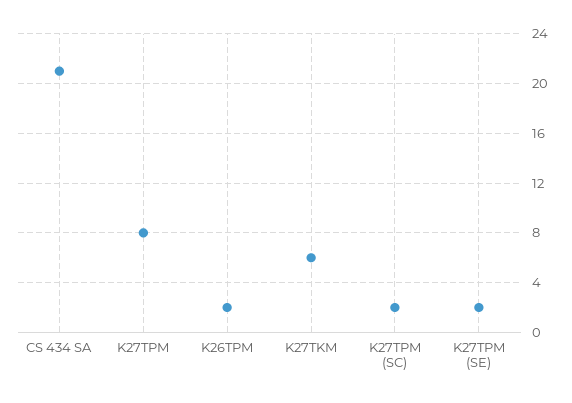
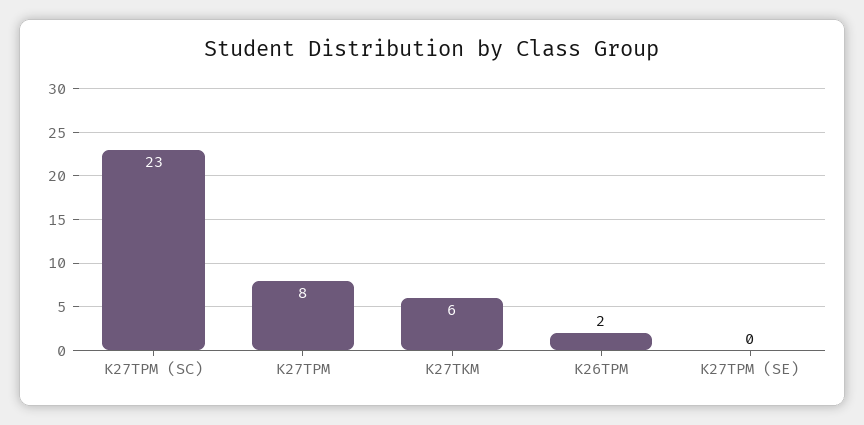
  {
-   "CS 434 SA": 21,
    "K27TPM": 8,
    "K26TPM": 2,
    "K27TKM": 6,
-   "K27TPM (SC)": 2,
+   "K27TPM (SC)": 23,
-   "K27TPM (SE)": 2
+   "K27TPM (SE)": 0
  }

